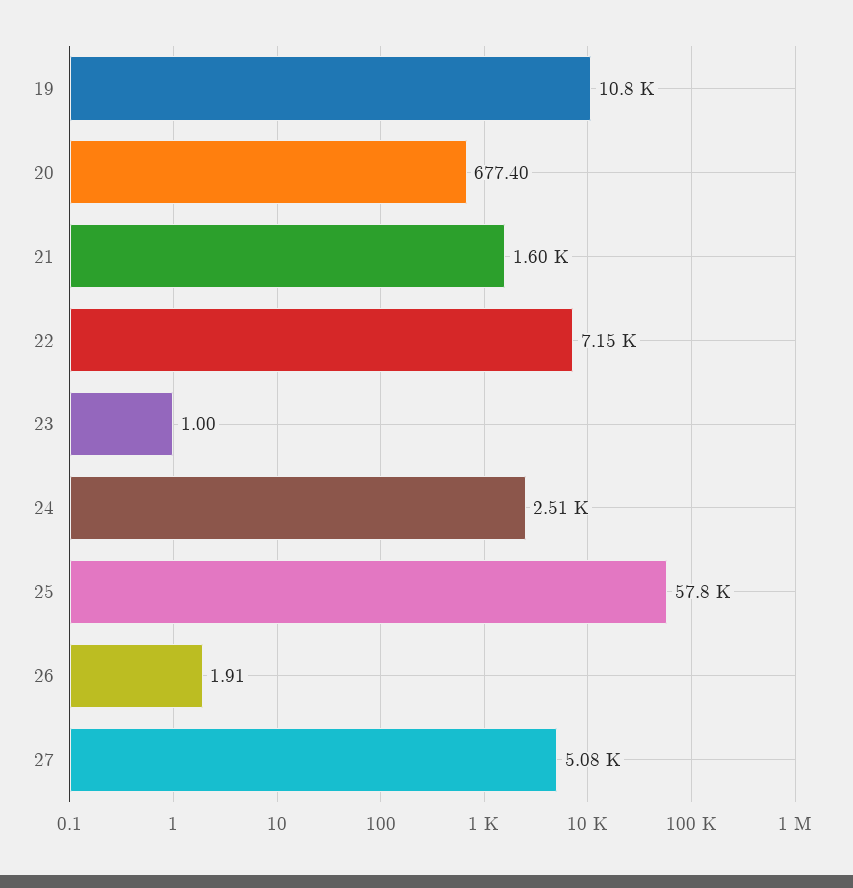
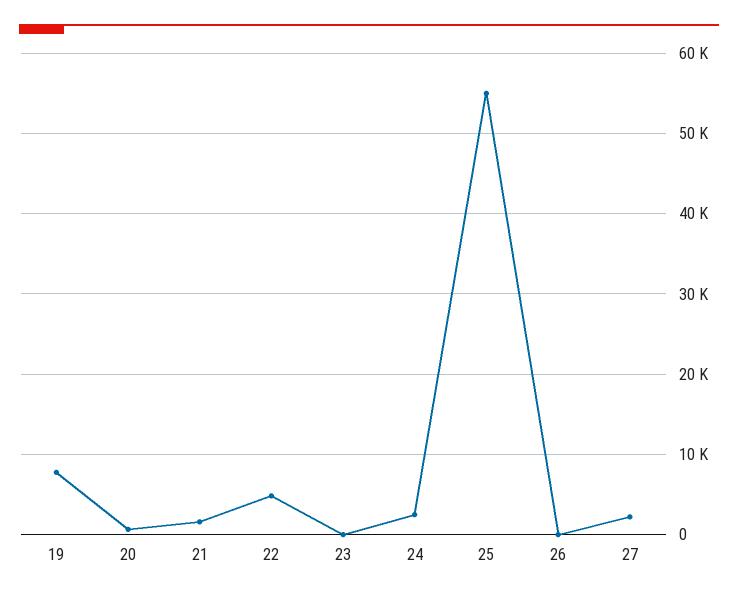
  {
-   "19": 10800,
+   "19": 8000,
    "20": 677.4,
    "21": 1600,
-   "22": 7150,
+   "22": 5000,
    "23": 1,
    "24": 2510,
-   "25": 57800,
+   "25": 55000,
    "26": 1.91,
-   "27": 5080
+   "27": 2000
  }

